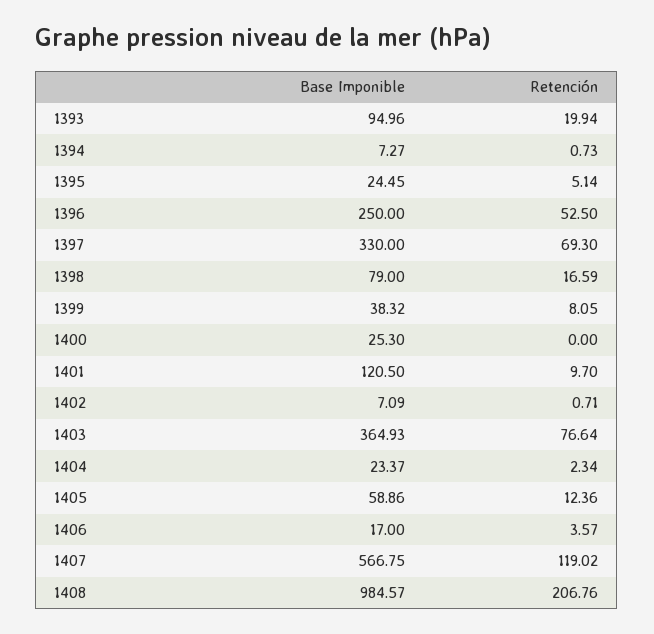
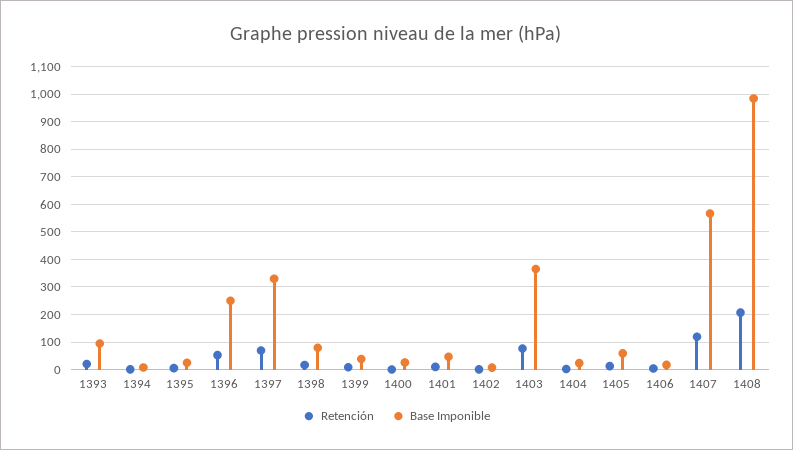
  {
    "Base Imponible": {
      "1393": 94.96,
      "1394": 7.27,
      "1395": 24.45,
      "1396": 250,
      "1397": 330,
      "1398": 79,
      "1399": 38.32,
      "1400": 25.3,
-     "1401": 120.5,
+     "1401": 50,
      "1402": 7.09,
      "1403": 364.93,
      "1404": 23.37,
      "1405": 58.86,
      "1406": 17,
      "1407": 566.75,
      "1408": 984.57
    },
    "Retención": {
      "1393": 19.94,
      "1394": 0.73,
      "1395": 5.14,
      "1396": 52.5,
      "1397": 69.3,
      "1398": 16.59,
      "1399": 8.05,
      "1400": 0,
      "1401": 9.7,
      "1402": 0.71,
      "1403": 76.64,
      "1404": 2.34,
      "1405": 12.36,
      "1406": 3.57,
      "1407": 119.02,
      "1408": 206.76
    }
  }

